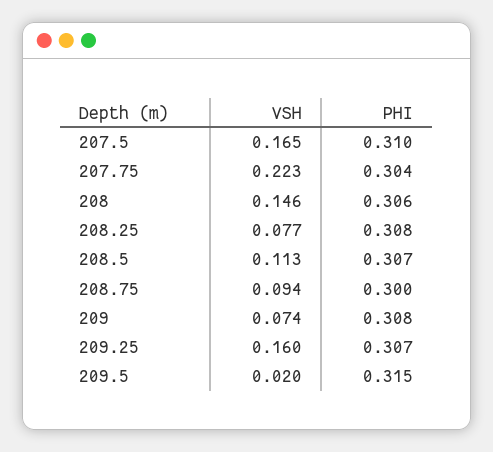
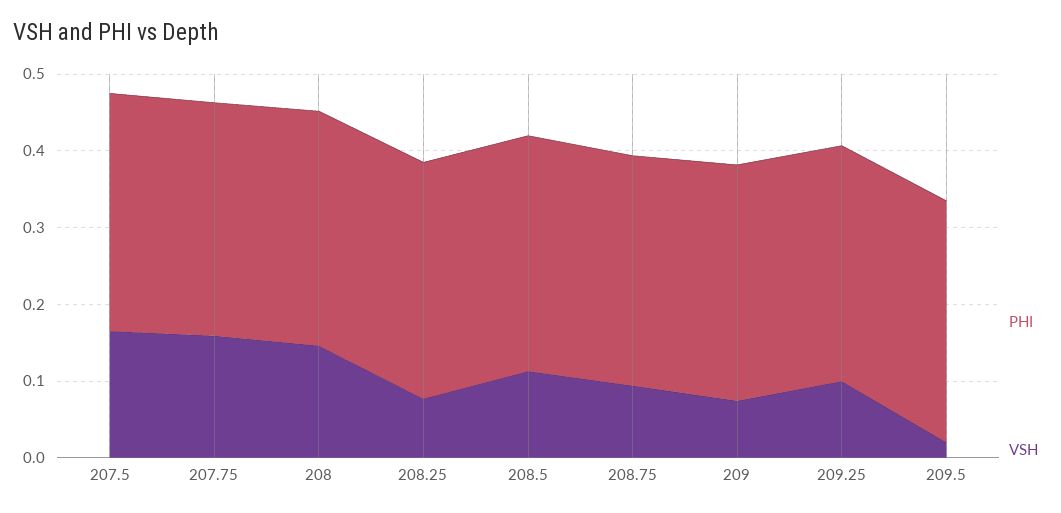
  {
    "VSH": {
      "207.5": 0.165,
-     "207.75": 0.223,
+     "207.75": 0.16,
      "208": 0.146,
      "208.25": 0.077,
      "208.5": 0.113,
      "208.75": 0.094,
      "209": 0.074,
-     "209.25": 0.16,
+     "209.25": 0.1,
      "209.5": 0.02
    },
    "PHI": {
      "207.5": 0.31,
      "207.75": 0.304,
      "208": 0.306,
      "208.25": 0.308,
      "208.5": 0.307,
      "208.75": 0.3,
      "209": 0.308,
      "209.25": 0.307,
      "209.5": 0.315
    }
  }

